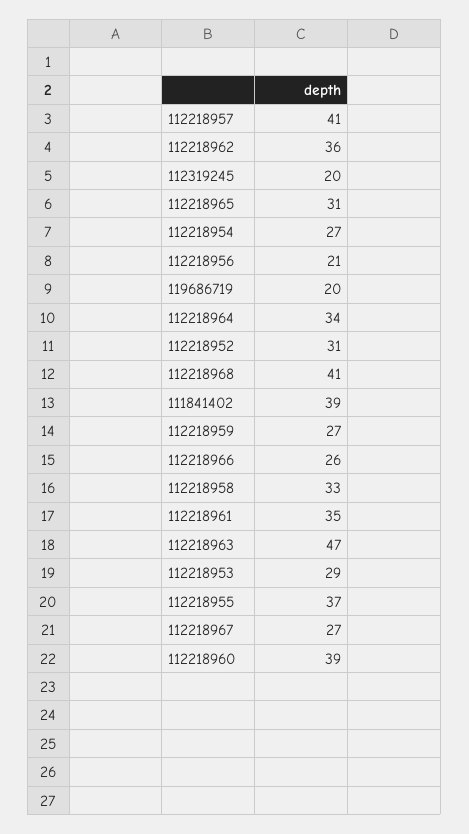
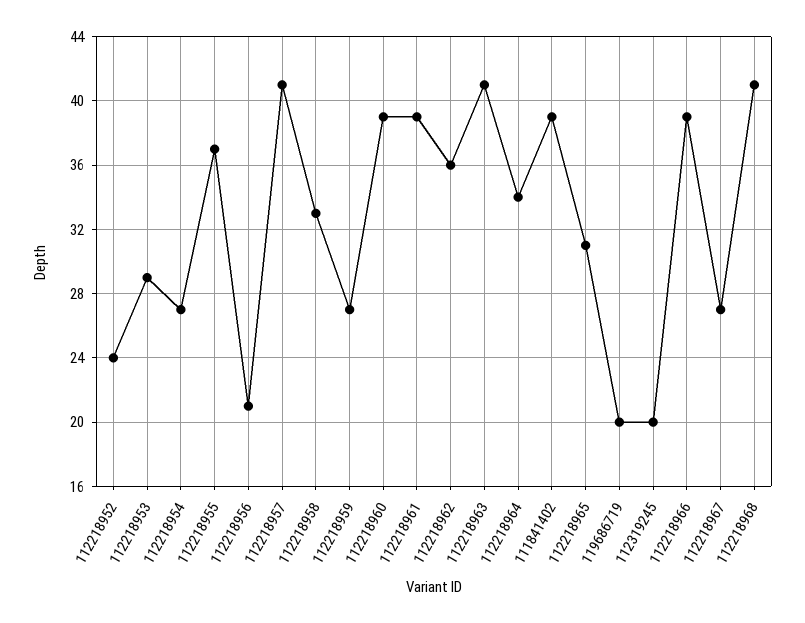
  {
    "112218957": 41,
    "112218962": 36,
    "112319245": 20,
    "112218965": 31,
    "112218954": 27,
    "112218956": 21,
    "119686719": 20,
    "112218964": 34,
-   "112218952": 31,
+   "112218952": 24,
    "112218968": 41,
    "111841402": 39,
    "112218959": 27,
-   "112218966": 26,
+   "112218966": 39,
    "112218958": 33,
-   "112218961": 35,
+   "112218961": 39,
-   "112218963": 47,
+   "112218963": 41,
    "112218953": 29,
    "112218955": 37,
    "112218967": 27,
    "112218960": 39
  }

